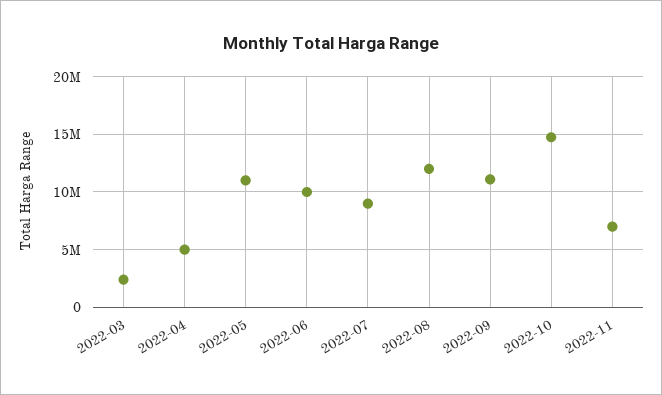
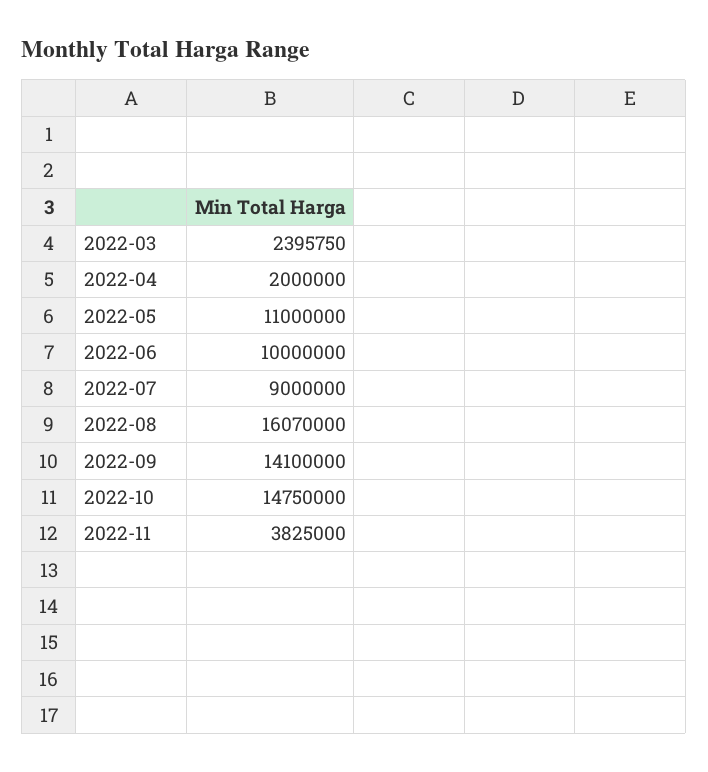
  {
    "2022-03": 2395750,
-   "2022-04": 5000000,
+   "2022-04": 2000000,
    "2022-05": 11000000,
    "2022-06": 10000000,
    "2022-07": 9000000,
-   "2022-08": 12000000,
+   "2022-08": 16070000,
-   "2022-09": 11000000,
+   "2022-09": 14100000,
    "2022-10": 14750000,
-   "2022-11": 7000000
+   "2022-11": 3825000
  }

